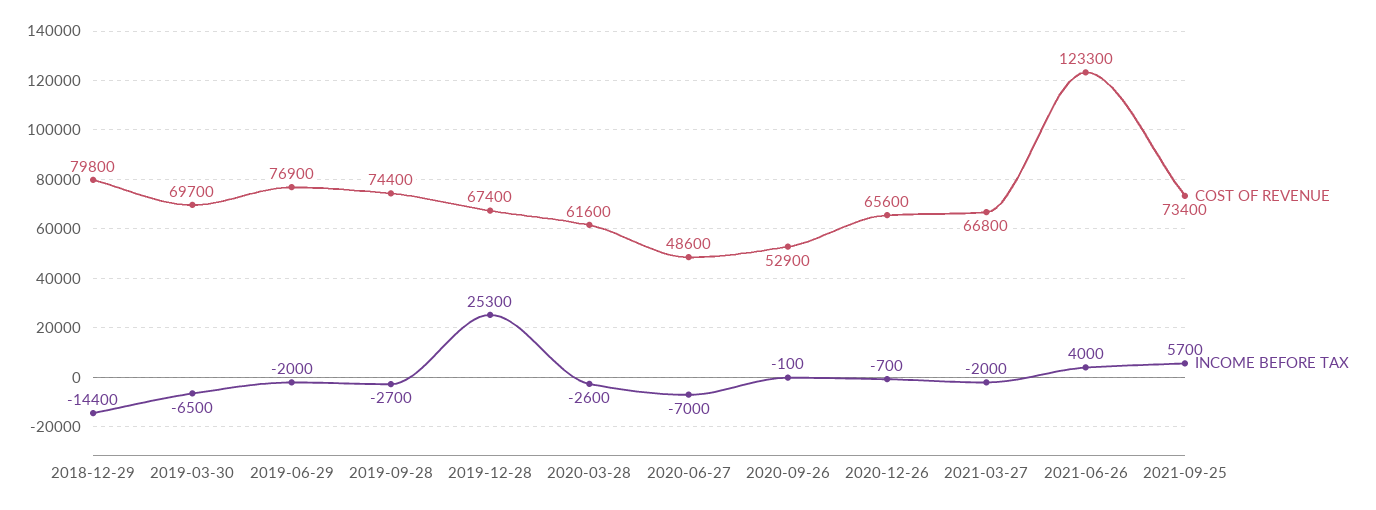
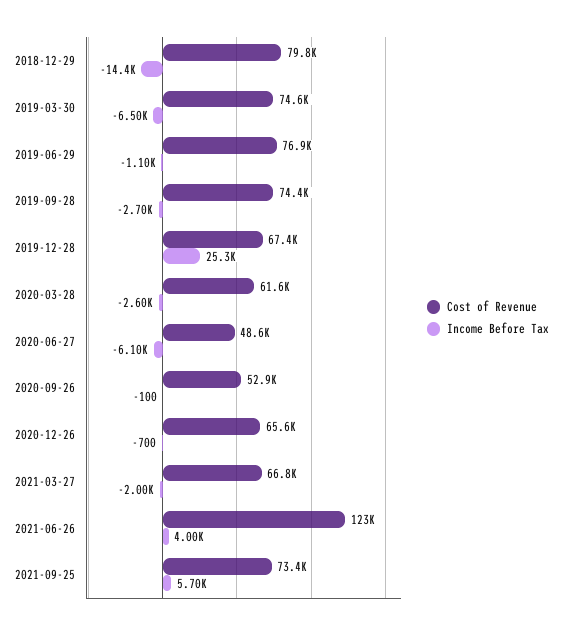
  {
    "COST OF REVENUE": {
      "2018-12-29": 79800,
-     "2019-03-30": 69700,
+     "2019-03-30": 74600,
      "2019-06-29": 76900,
      "2019-09-28": 74400,
      "2019-12-28": 67400,
      "2020-03-28": 61600,
      "2020-06-27": 48600,
      "2020-09-26": 52900,
      "2020-12-26": 65600,
      "2021-03-27": 66800,
      "2021-06-26": 123300,
      "2021-09-25": 73400
    },
    "INCOME BEFORE TAX": {
      "2018-12-29": -14400,
      "2019-03-30": -6500,
-     "2019-06-29": -2000,
+     "2019-06-29": -1100,
      "2019-09-28": -2700,
      "2019-12-28": 25300,
      "2020-03-28": -2600,
-     "2020-06-27": -7000,
+     "2020-06-27": -6100,
      "2020-09-26": -100,
      "2020-12-26": -700,
      "2021-03-27": -2000,
      "2021-06-26": 4000,
      "2021-09-25": 5700
    }
  }

